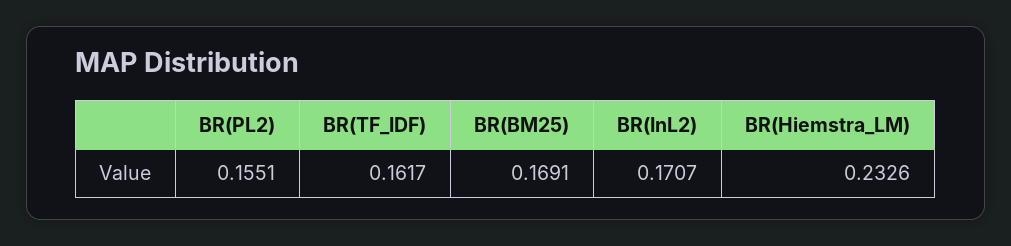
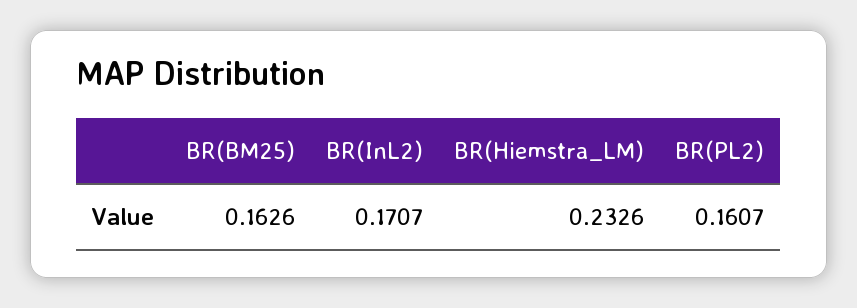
  {
-   "BR(PL2)": 0.1551,
+   "BR(PL2)": 0.1607,
-   "BR(TF_IDF)": 0.1617,
-   "BR(BM25)": 0.1691,
+   "BR(BM25)": 0.1626,
    "BR(InL2)": 0.1707,
    "BR(Hiemstra_LM)": 0.2326
  }

